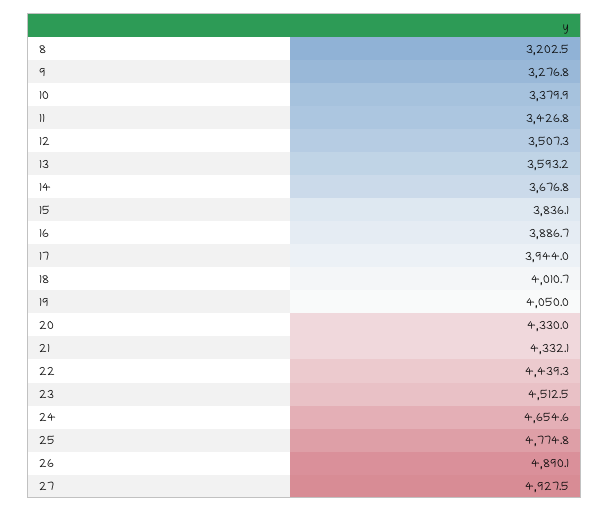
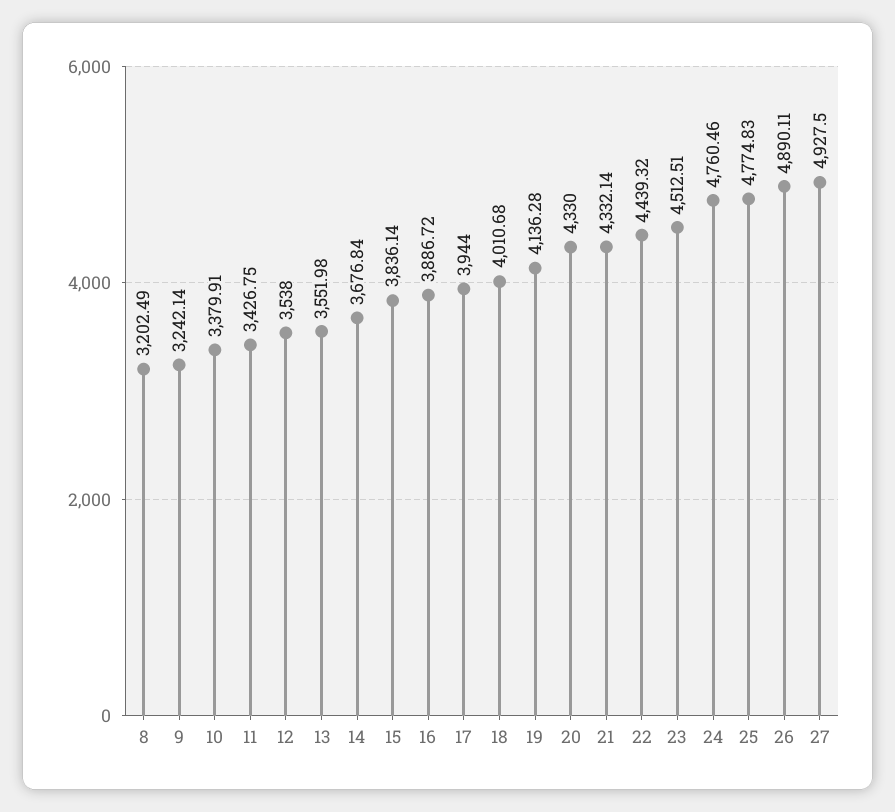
  {
    "8": 3202.49,
-   "9": 3276.8,
+   "9": 3242.14,
    "10": 3379.91,
    "11": 3426.75,
-   "12": 3507.3,
+   "12": 3538,
-   "13": 3593.2,
+   "13": 3551.98,
    "14": 3676.84,
    "15": 3836.14,
    "16": 3886.72,
    "17": 3944,
    "18": 4010.68,
-   "19": 4050,
+   "19": 4136.28,
    "20": 4330,
    "21": 4332.14,
    "22": 4439.32,
    "23": 4512.51,
-   "24": 4654.6,
+   "24": 4760.46,
    "25": 4774.83,
    "26": 4890.11,
    "27": 4927.5
  }

